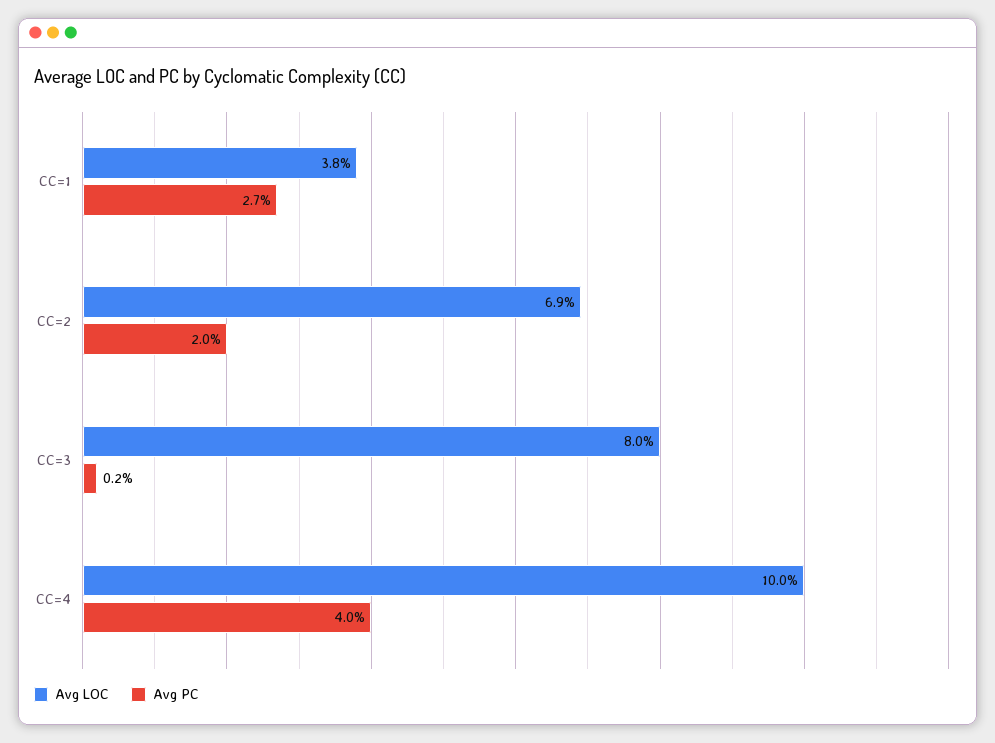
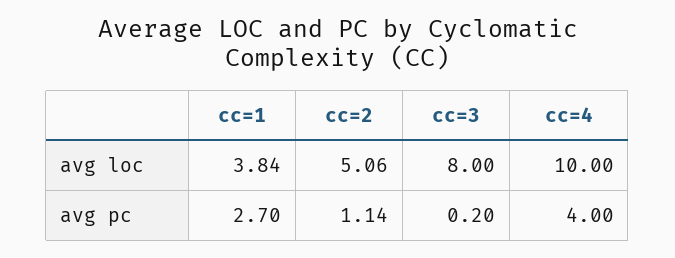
  {
    "Avg LOC": {
      "CC=1": 3.84,
-     "CC=2": 6.9,
+     "CC=2": 5.06,
      "CC=3": 8,
      "CC=4": 10
    },
    "Avg PC": {
      "CC=1": 2.7,
-     "CC=2": 2,
+     "CC=2": 1.14,
      "CC=3": 0.2,
      "CC=4": 4
    }
  }

